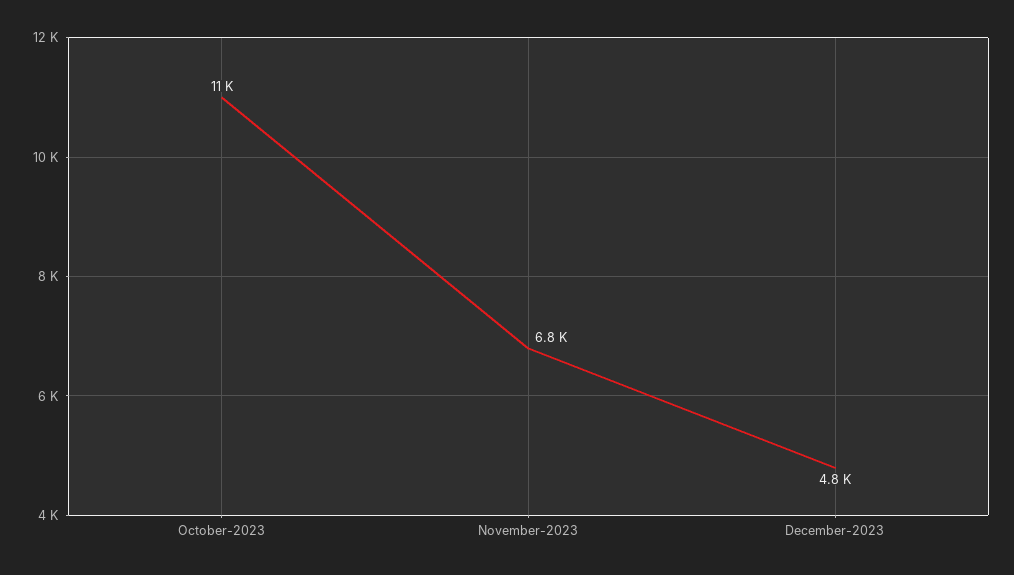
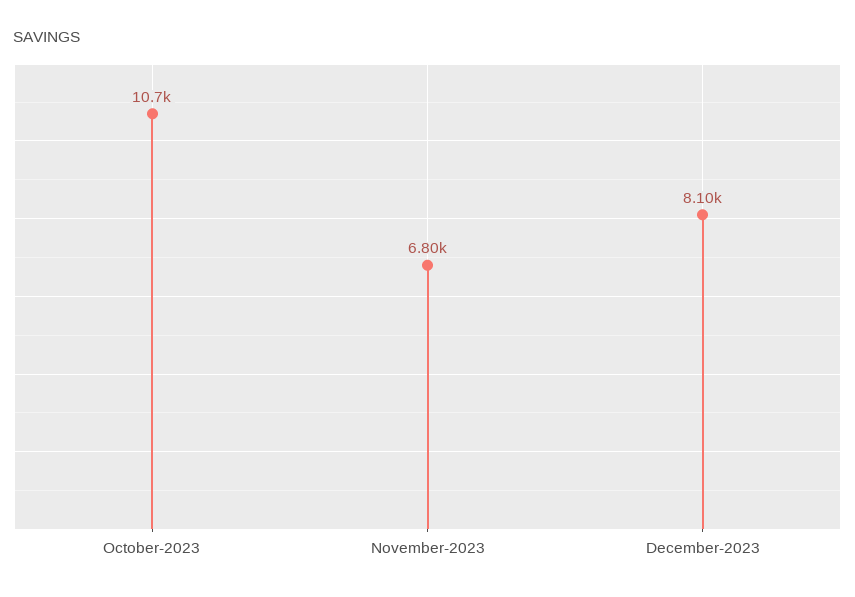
  {
    "October-2023": 10700,
    "November-2023": 6800,
-   "December-2023": 4800
+   "December-2023": 8100
  }

